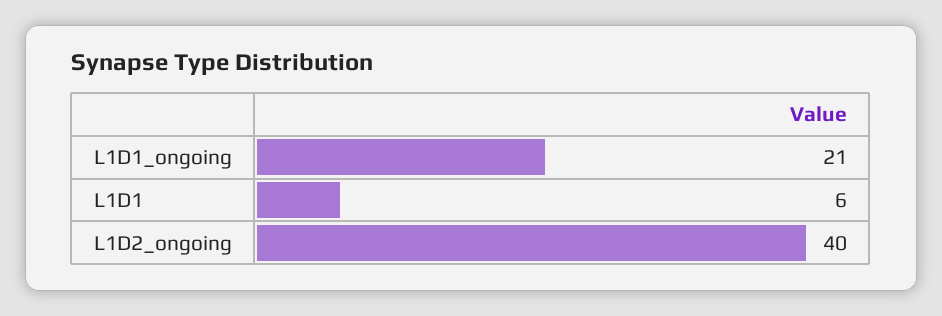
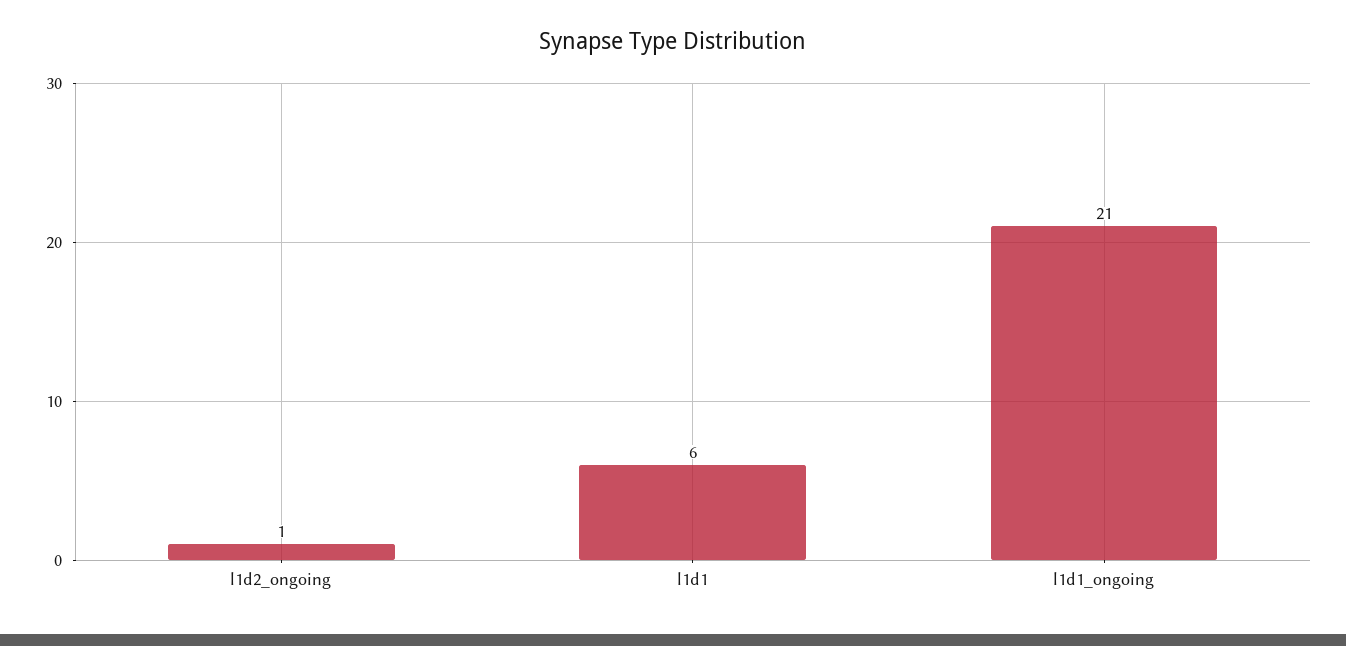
  {
    "L1D1_ongoing": 21,
    "L1D1": 6,
-   "L1D2_ongoing": 40
+   "L1D2_ongoing": 1
  }

